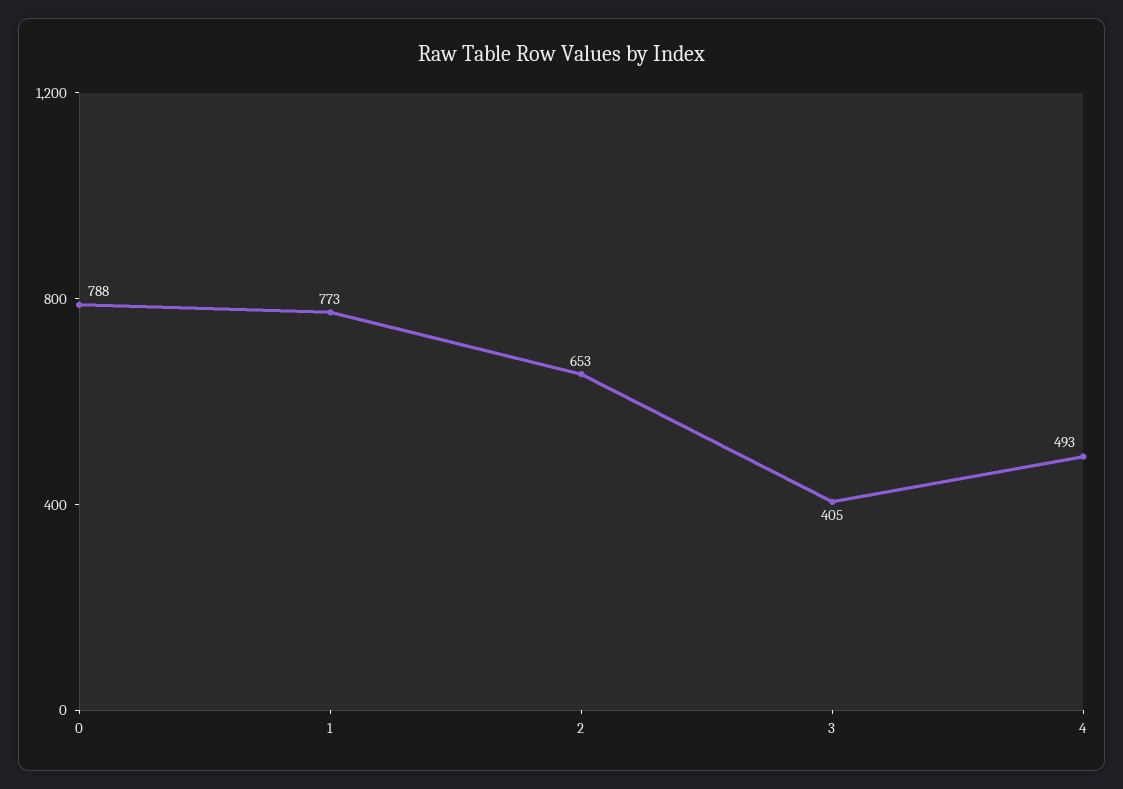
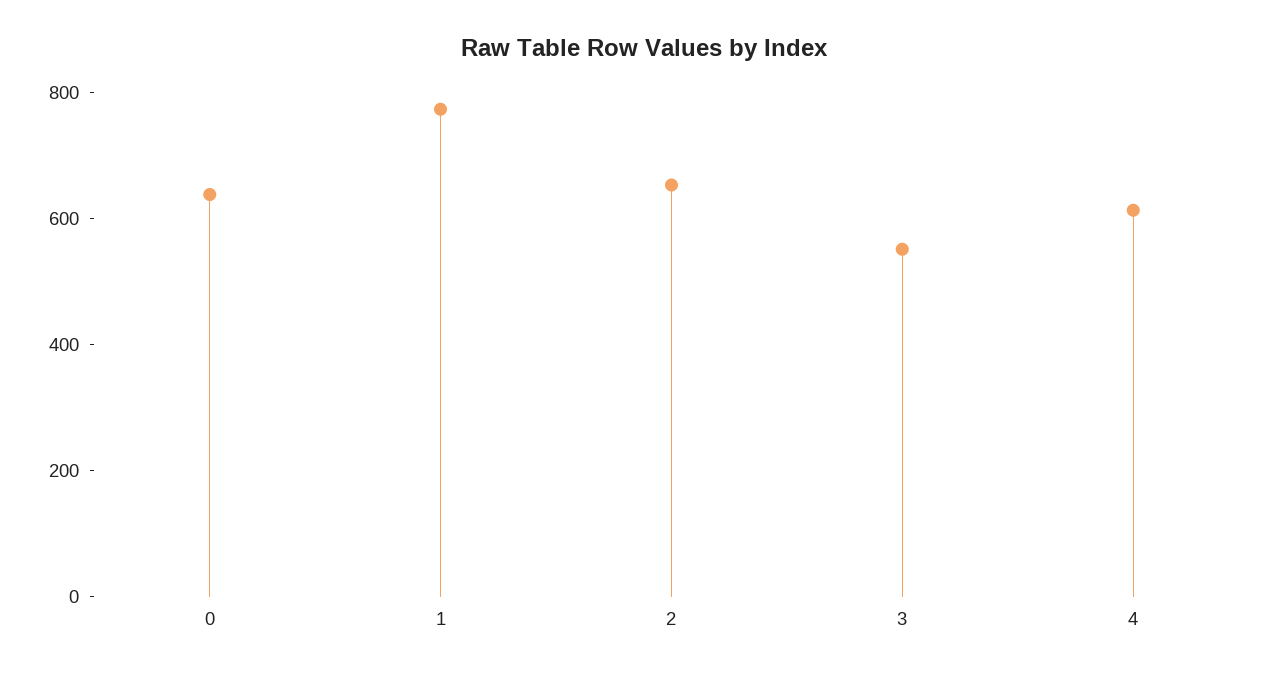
  {
-   "0": 788,
+   "0": 650,
    "1": 773,
    "2": 653,
-   "3": 405,
+   "3": 550,
-   "4": 493
+   "4": 600
  }

